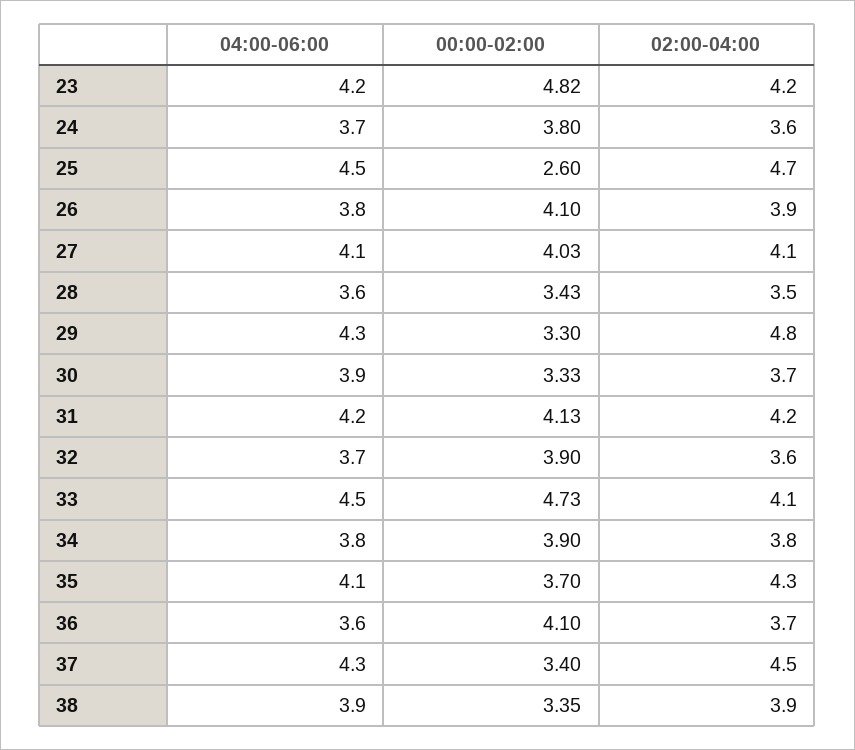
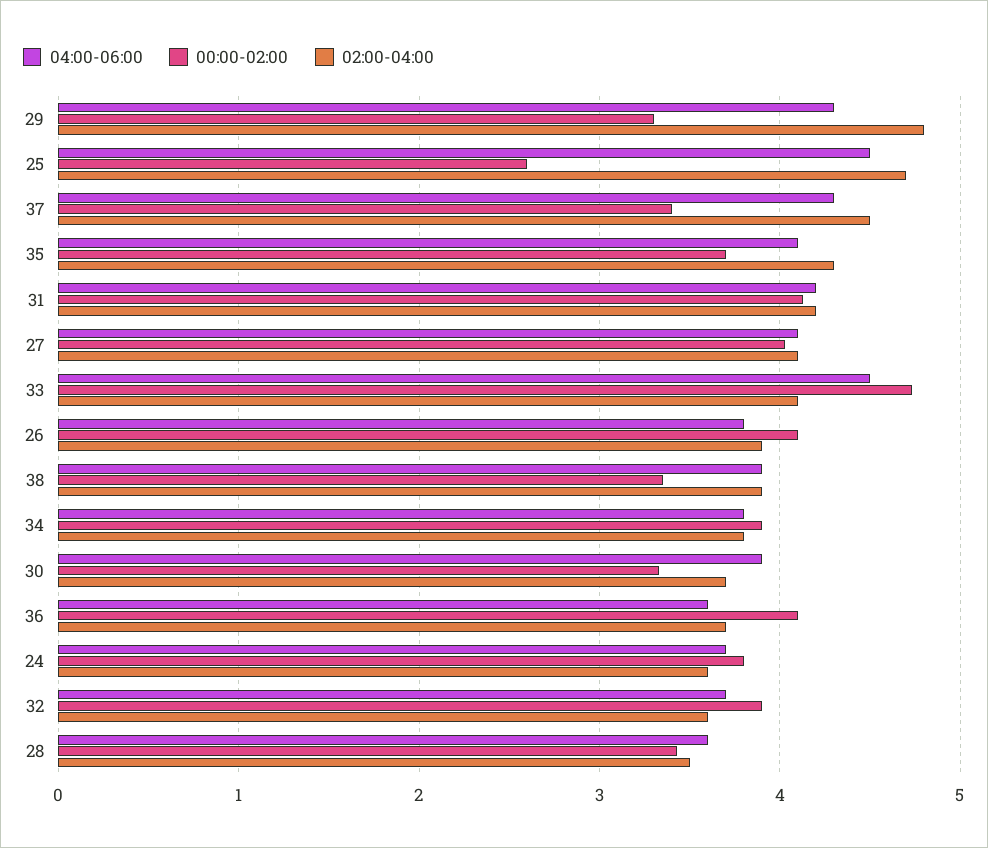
  {
    "04:00-06:00": {
-     "23": 4.2,
      "24": 3.7,
      "25": 4.5,
      "26": 3.8,
      "27": 4.1,
      "28": 3.6,
      "29": 4.3,
      "30": 3.9,
      "31": 4.2,
      "32": 3.7,
      "33": 4.5,
      "34": 3.8,
      "35": 4.1,
      "36": 3.6,
      "37": 4.3,
      "38": 3.9
    },
    "00:00-02:00": {
-     "23": 4.82,
      "24": 3.8,
      "25": 2.6,
      "26": 4.1,
      "27": 4.03,
      "28": 3.43,
      "29": 3.3,
      "30": 3.33,
      "31": 4.13,
      "32": 3.9,
      "33": 4.73,
      "34": 3.9,
      "35": 3.7,
      "36": 4.1,
      "37": 3.4,
      "38": 3.35
    },
    "02:00-04:00": {
-     "23": 4.2,
      "24": 3.6,
      "25": 4.7,
      "26": 3.9,
      "27": 4.1,
      "28": 3.5,
      "29": 4.8,
      "30": 3.7,
      "31": 4.2,
      "32": 3.6,
      "33": 4.1,
      "34": 3.8,
      "35": 4.3,
      "36": 3.7,
      "37": 4.5,
      "38": 3.9
    }
  }

